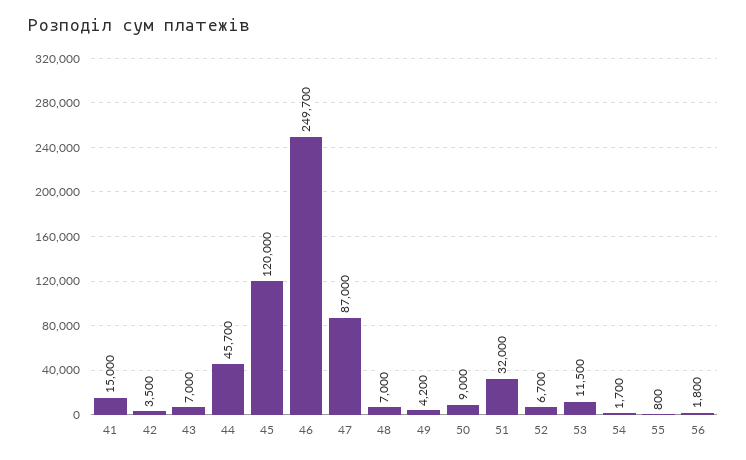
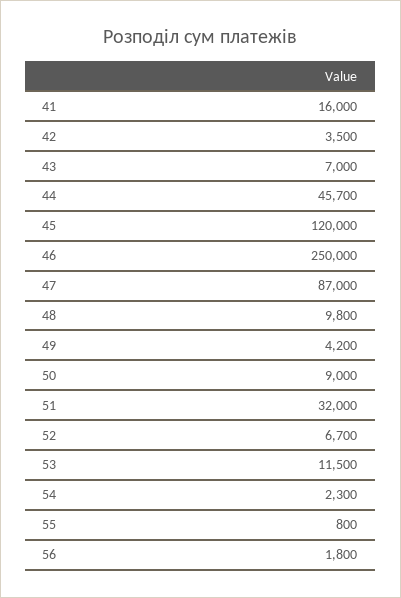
  {
-   "41": 15000,
+   "41": 16000,
    "42": 3500,
    "43": 7000,
    "44": 45700,
    "45": 120000,
-   "46": 249700,
+   "46": 250000,
    "47": 87000,
-   "48": 7000,
+   "48": 9800,
    "49": 4200,
    "50": 9000,
    "51": 32000,
    "52": 6700,
    "53": 11500,
-   "54": 1700,
+   "54": 2300,
    "55": 800,
    "56": 1800
  }

